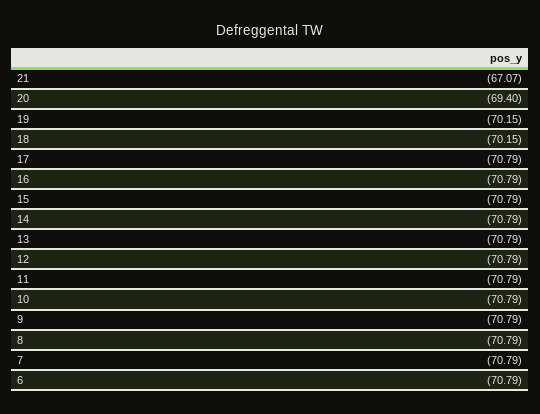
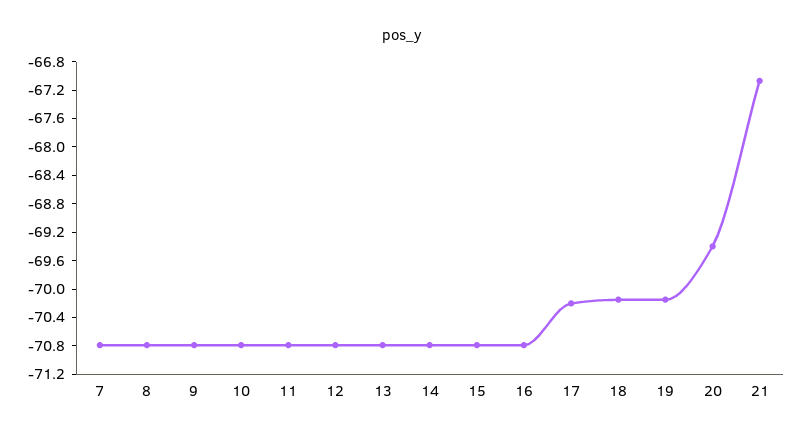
  {
    "21": -67.07,
    "20": -69.4,
    "19": -70.15,
    "18": -70.15,
-   "17": -70.79,
+   "17": -70.2,
    "16": -70.79,
    "15": -70.79,
    "14": -70.79,
    "13": -70.79,
    "12": -70.79,
    "11": -70.79,
    "10": -70.79,
    "9": -70.79,
    "8": -70.79,
-   "7": -70.79,
+   "7": -70.79
-   "6": -70.79
  }

